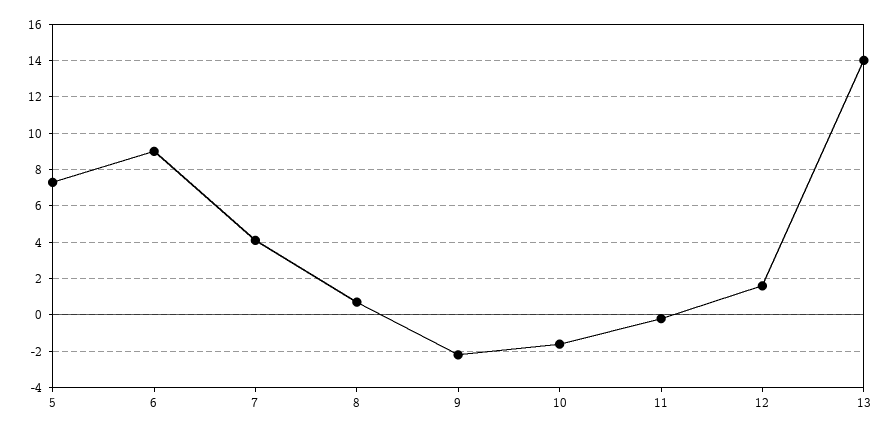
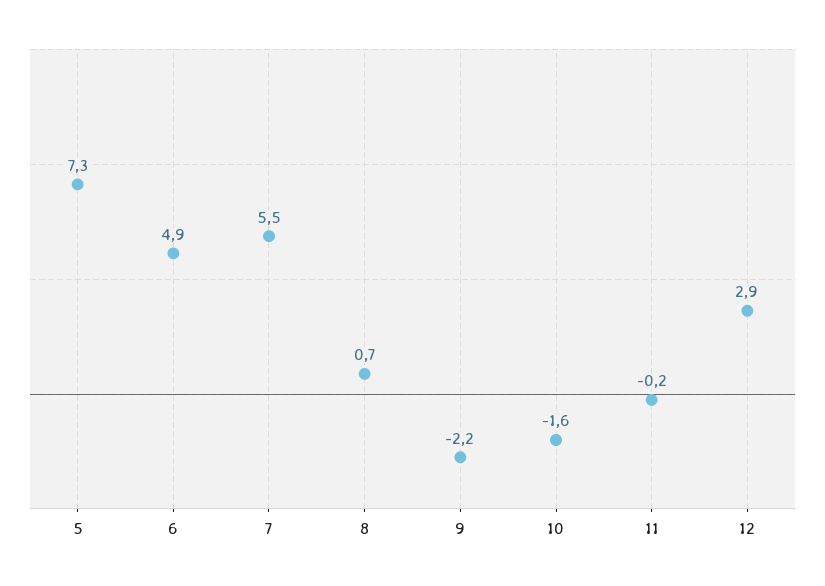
  {
    "5": 7.3,
-   "6": 9,
+   "6": 4.9,
-   "7": 4,
+   "7": 5.5,
    "8": 0.7,
    "9": -2.2,
    "10": -1.6,
    "11": -0.2,
-   "12": 1.5,
+   "12": 2.9
-   "13": 14
  }

